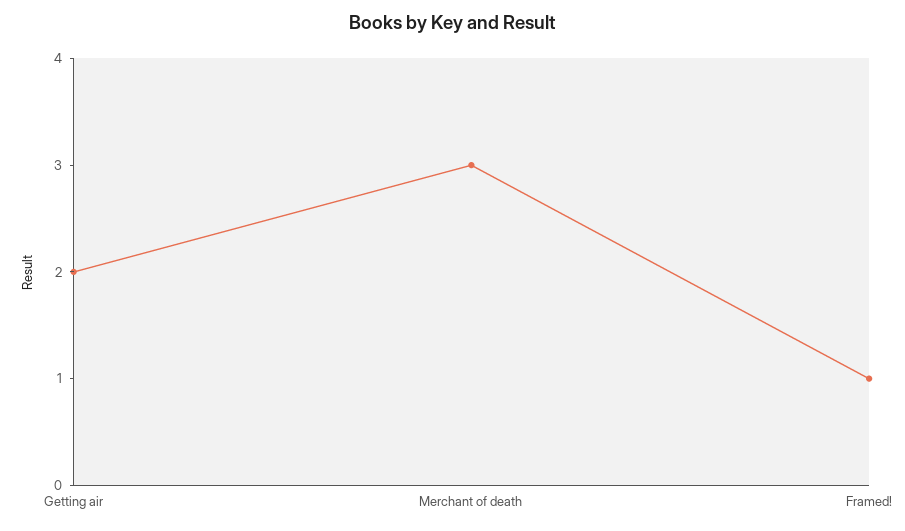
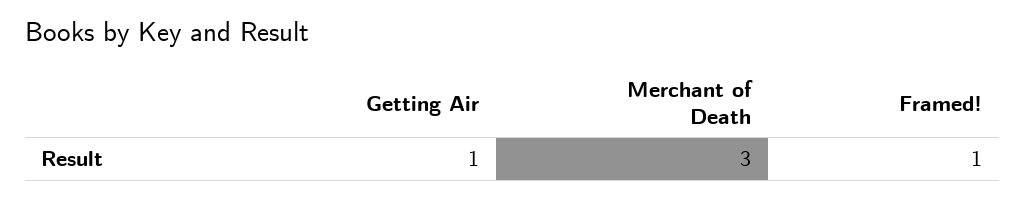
  {
-   "Getting air": 2,
+   "Getting air": 1,
    "Merchant of death": 3,
    "Framed!": 1
  }

